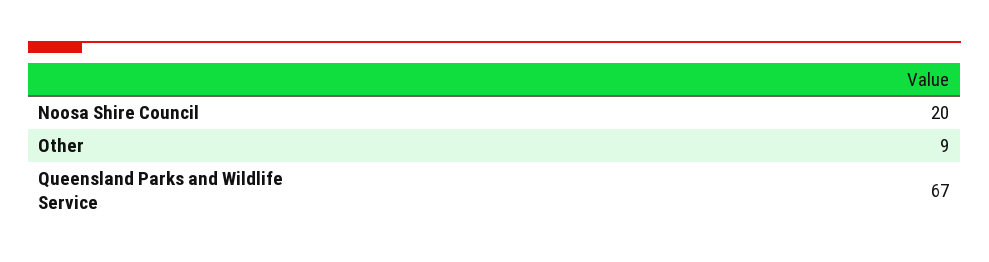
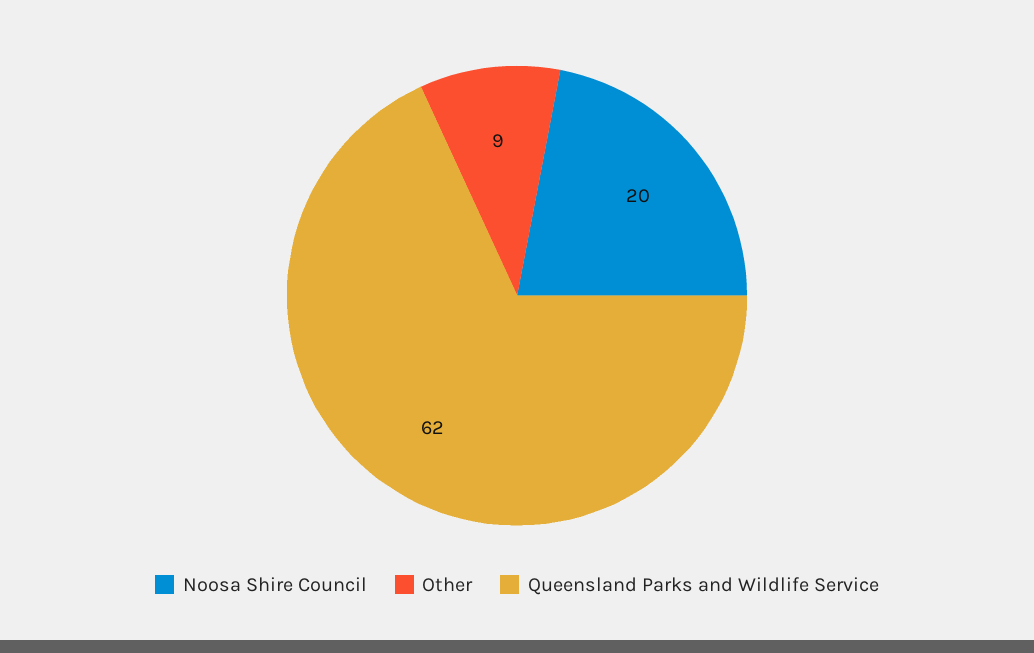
  {
    "Noosa Shire Council": 20,
    "Other": 9,
-   "Queensland Parks and Wildlife Service": 67
+   "Queensland Parks and Wildlife Service": 62
  }

